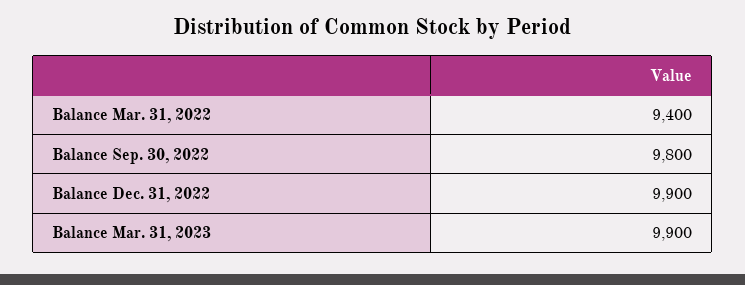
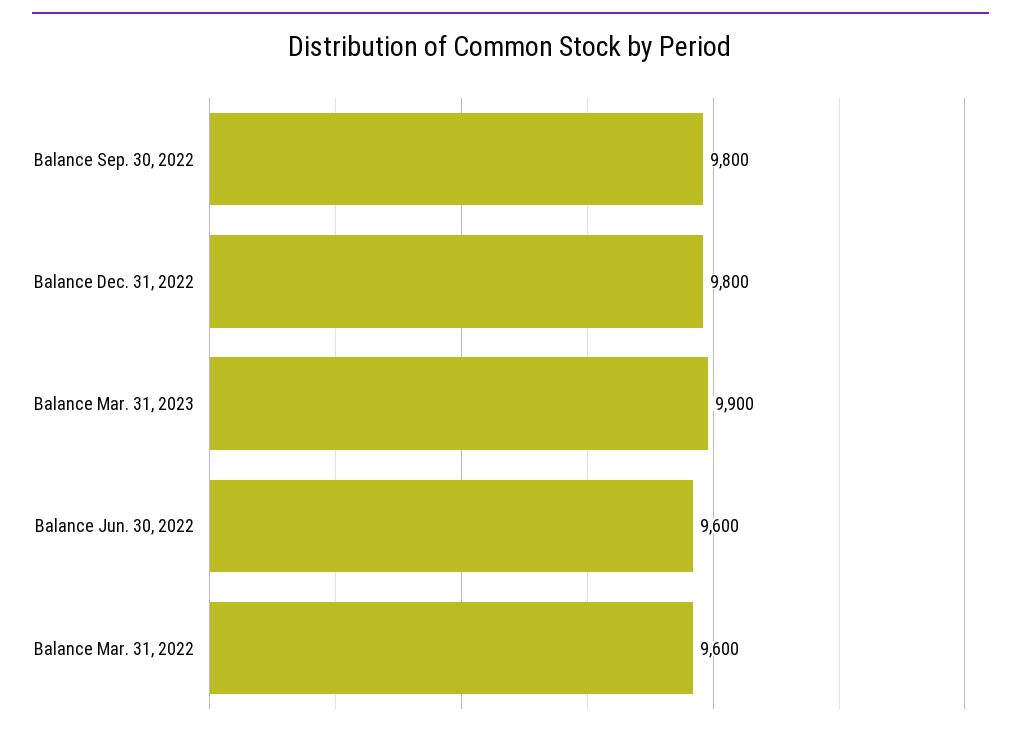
  {
-   "Balance Mar. 31, 2022": 9400,
+   "Balance Mar. 31, 2022": 9600,
    "Balance Sep. 30, 2022": 9800,
-   "Balance Dec. 31, 2022": 9900,
+   "Balance Dec. 31, 2022": 9800,
-   "Balance Mar. 31, 2023": 9900
+   "Balance Mar. 31, 2023": 9900,
+   "Balance Jun. 30, 2022": 9600
  }

